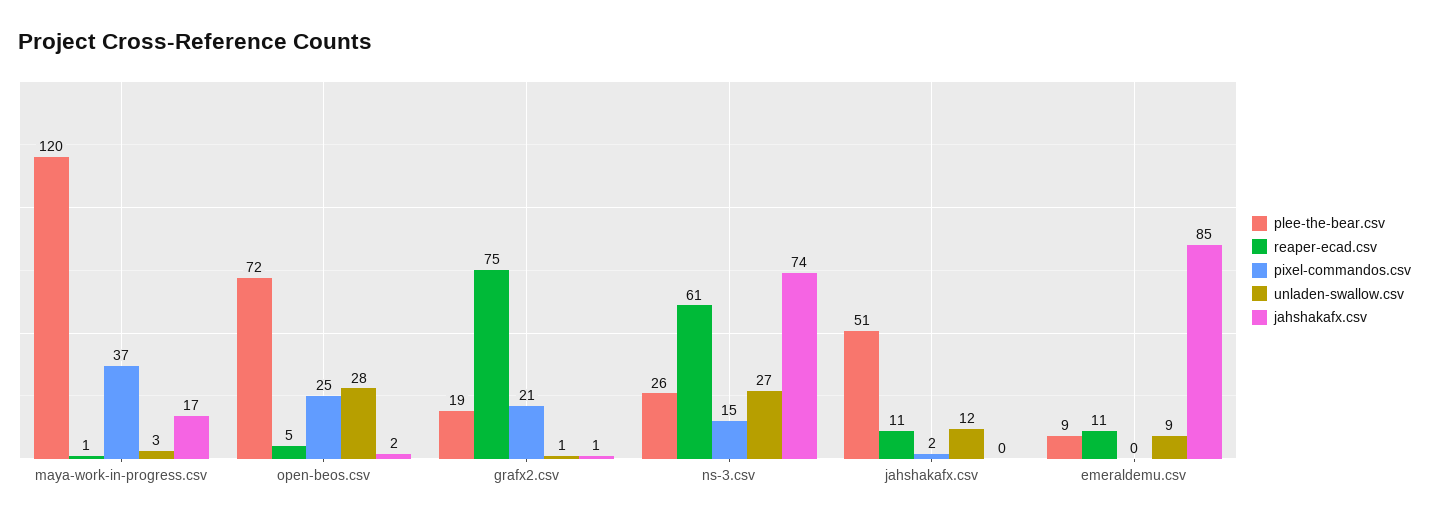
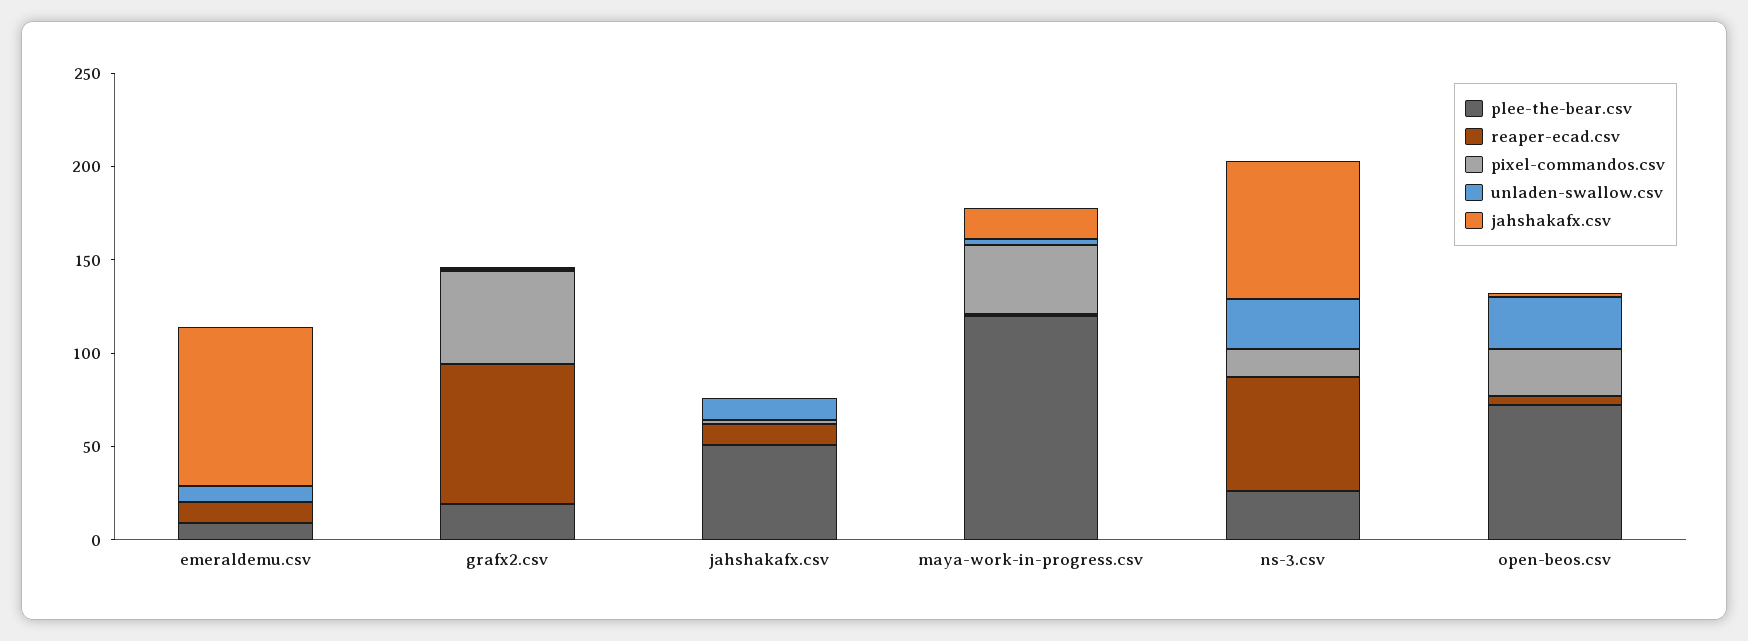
  {
    "plee-the-bear.csv": {
      "maya-work-in-progress.csv": 120,
      "open-beos.csv": 72,
      "grafx2.csv": 19,
      "ns-3.csv": 26,
      "jahshakafx.csv": 51,
      "emeraldemu.csv": 9
    },
    "reaper-ecad.csv": {
      "maya-work-in-progress.csv": 1,
      "open-beos.csv": 5,
      "grafx2.csv": 75,
      "ns-3.csv": 61,
      "jahshakafx.csv": 11,
      "emeraldemu.csv": 11
    },
    "pixel-commandos.csv": {
      "maya-work-in-progress.csv": 37,
      "open-beos.csv": 25,
-     "grafx2.csv": 21,
+     "grafx2.csv": 50,
      "ns-3.csv": 15,
      "jahshakafx.csv": 2,
      "emeraldemu.csv": 0
    },
    "unladen-swallow.csv": {
      "maya-work-in-progress.csv": 3,
      "open-beos.csv": 28,
      "grafx2.csv": 1,
      "ns-3.csv": 27,
      "jahshakafx.csv": 12,
      "emeraldemu.csv": 9
    },
    "jahshakafx.csv": {
      "maya-work-in-progress.csv": 17,
      "open-beos.csv": 2,
      "grafx2.csv": 1,
      "ns-3.csv": 74,
      "jahshakafx.csv": 0,
      "emeraldemu.csv": 85
    }
  }

